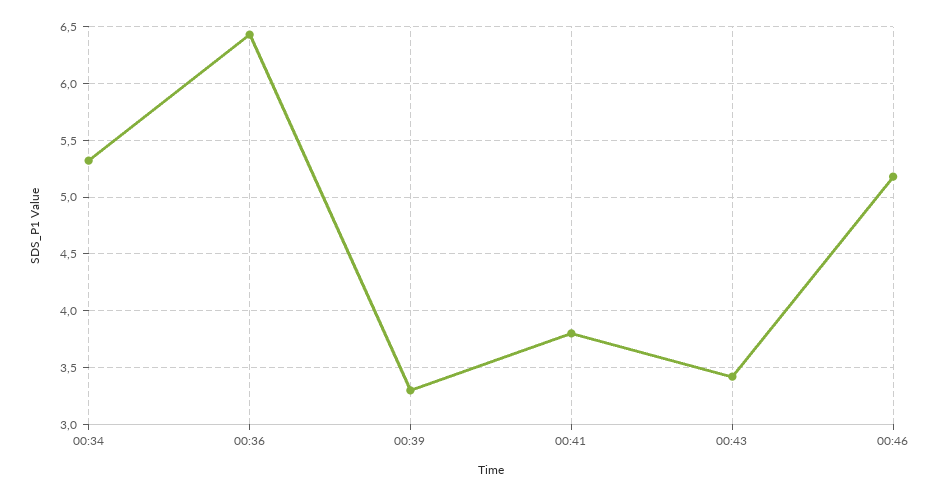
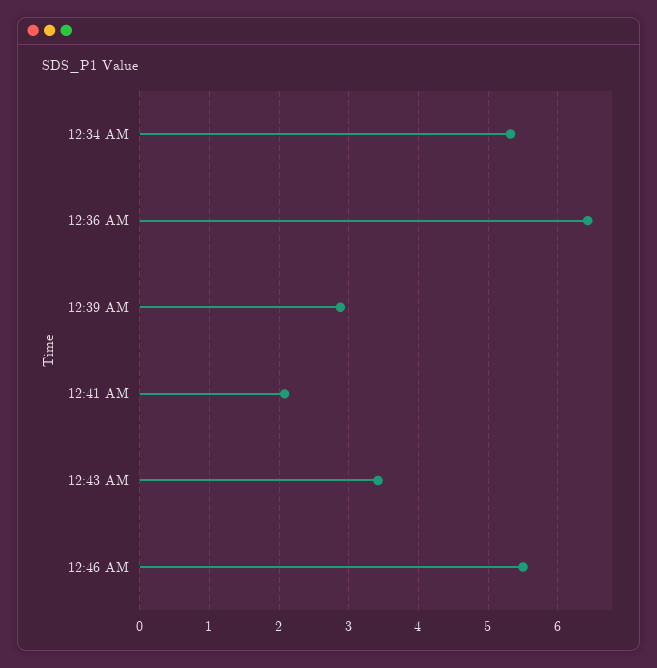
  {
    "00:34": 5.3,
    "00:36": 6.4,
-   "00:39": 3.3,
+   "00:39": 2.9,
-   "00:41": 3.8,
+   "00:41": 2.1,
    "00:43": 3.4,
-   "00:46": 5.2
+   "00:46": 5.5
  }

